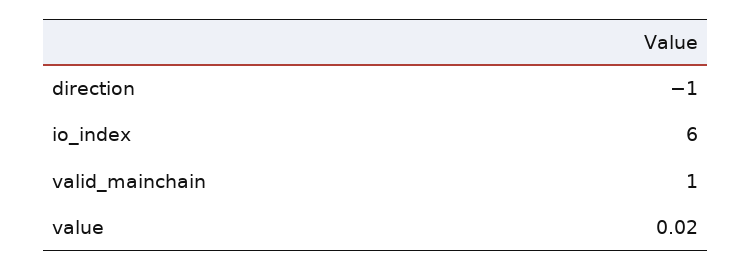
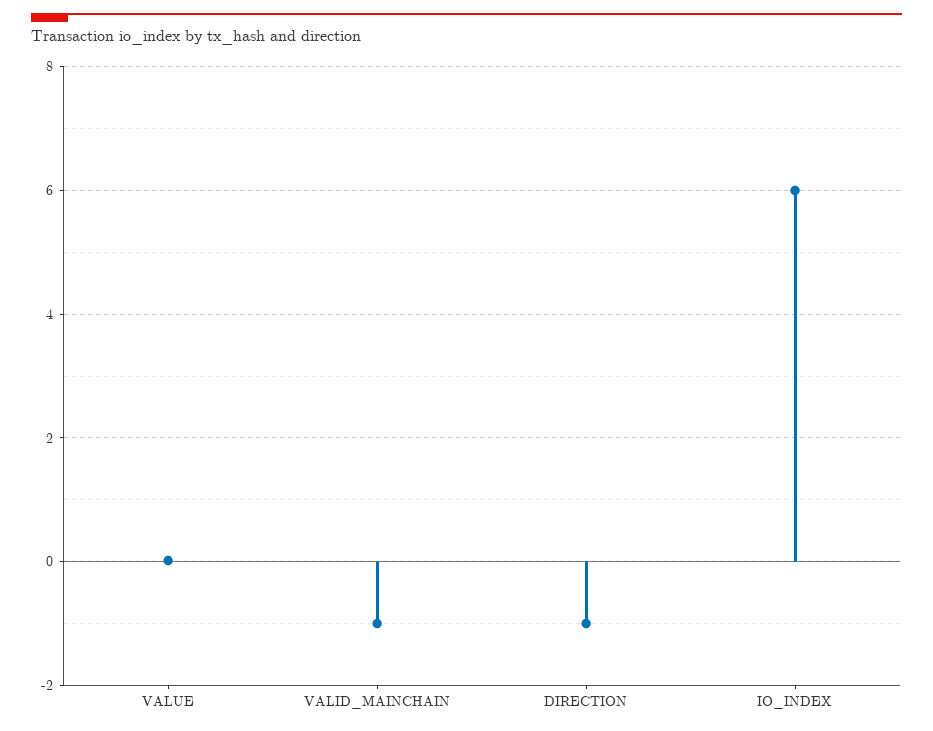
  {
    "direction": -1,
    "io_index": 6,
-   "valid_mainchain": 1,
+   "valid_mainchain": -1,
    "value": 0.02
  }

